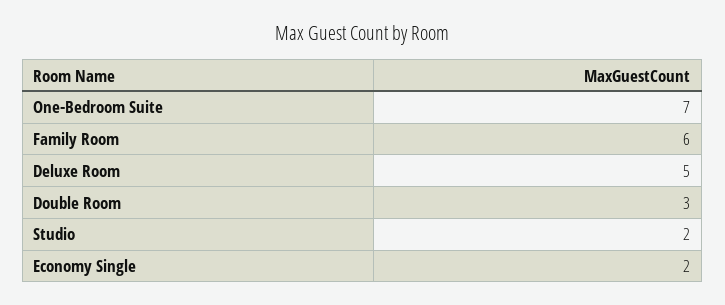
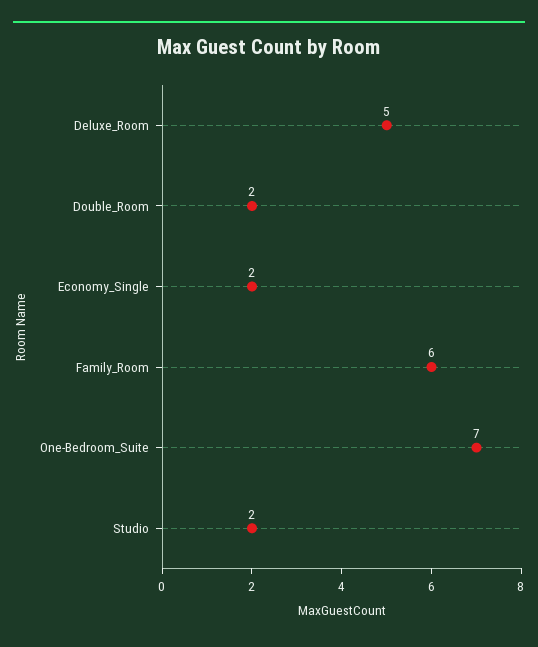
  {
    "One-Bedroom Suite": 7,
    "Family Room": 6,
    "Deluxe Room": 5,
-   "Double Room": 3,
+   "Double Room": 2,
    "Studio": 2,
    "Economy Single": 2
  }

